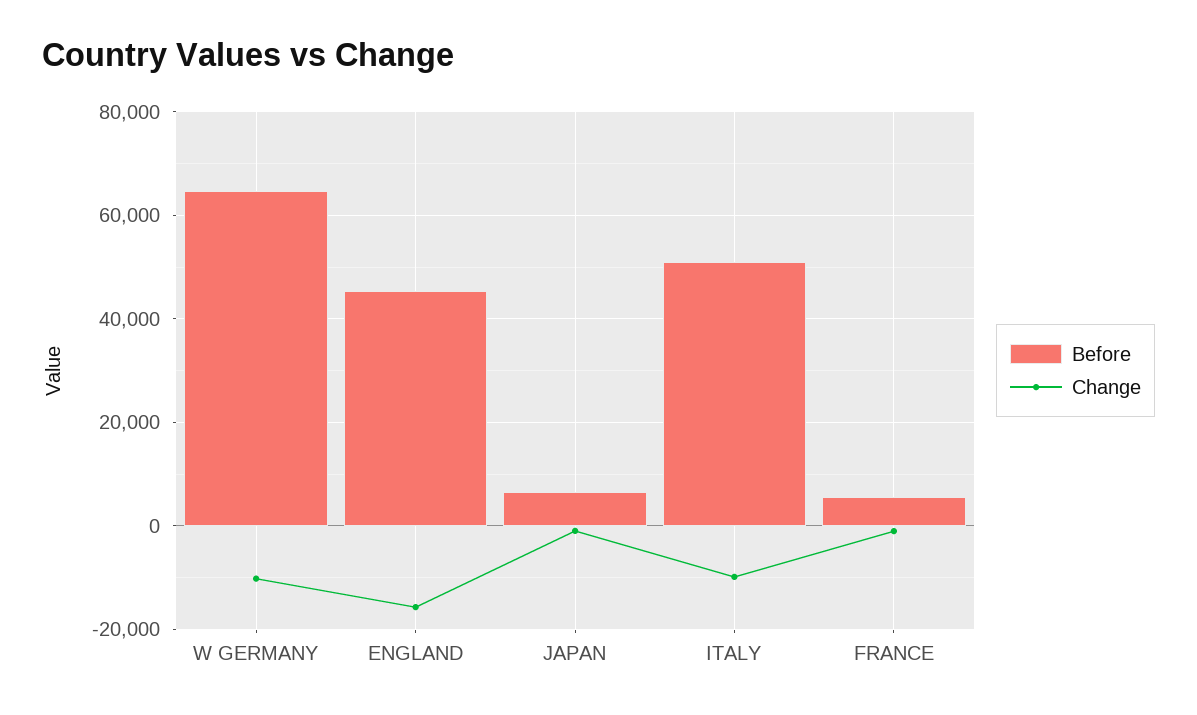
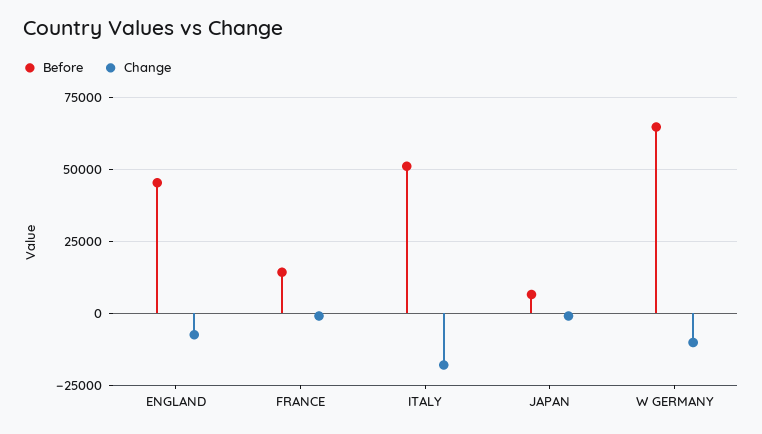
  {
    "Before": {
      "W GERMANY": 64000,
      "ENGLAND": 46000,
      "JAPAN": 6000,
      "ITALY": 52000,
-     "FRANCE": 6000
+     "FRANCE": 15000
    },
    "Change": {
      "W GERMANY": -10000,
-     "ENGLAND": -16000,
+     "ENGLAND": -7500,
      "JAPAN": 0,
-     "ITALY": -10000,
+     "ITALY": -17500,
      "FRANCE": 0
    }
  }

